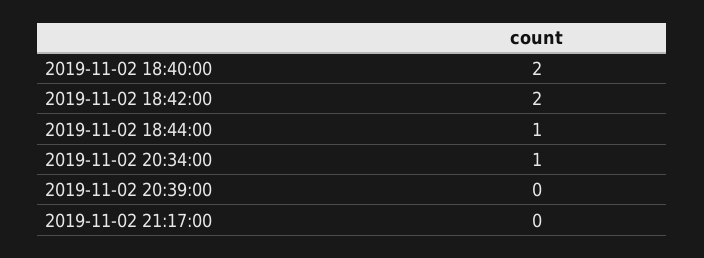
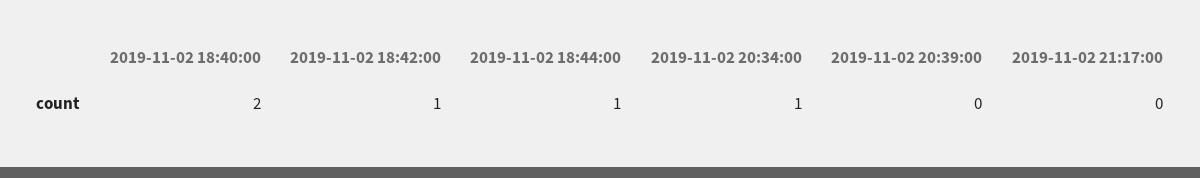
  {
    "2019-11-02 18:40:00": 2,
-   "2019-11-02 18:42:00": 2,
+   "2019-11-02 18:42:00": 1,
    "2019-11-02 18:44:00": 1,
    "2019-11-02 20:34:00": 1,
    "2019-11-02 20:39:00": 0,
    "2019-11-02 21:17:00": 0
  }

